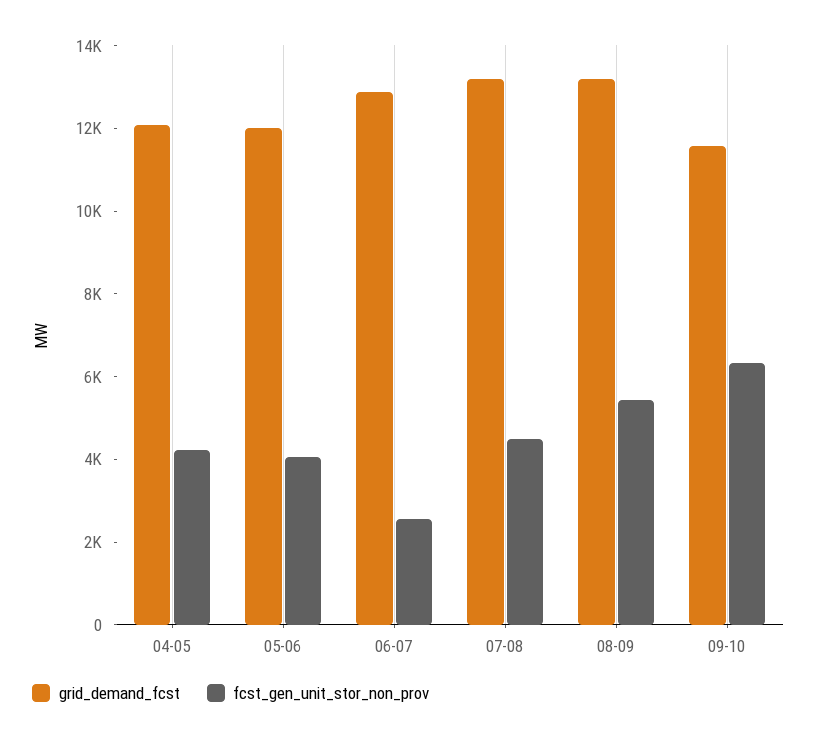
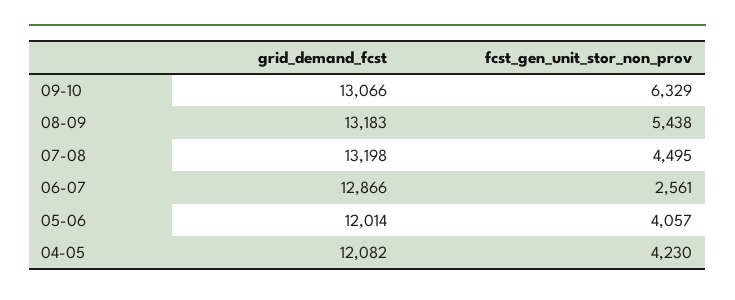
  {
    "grid_demand_fcst": {
      "04-05": 12082,
      "05-06": 12014,
      "06-07": 12866,
      "07-08": 13198,
      "08-09": 13183,
-     "09-10": 11500
+     "09-10": 13066
    },
    "fcst_gen_unit_stor_non_prov": {
      "04-05": 4230,
      "05-06": 4057,
      "06-07": 2561,
      "07-08": 4495,
      "08-09": 5438,
      "09-10": 6329
    }
  }

